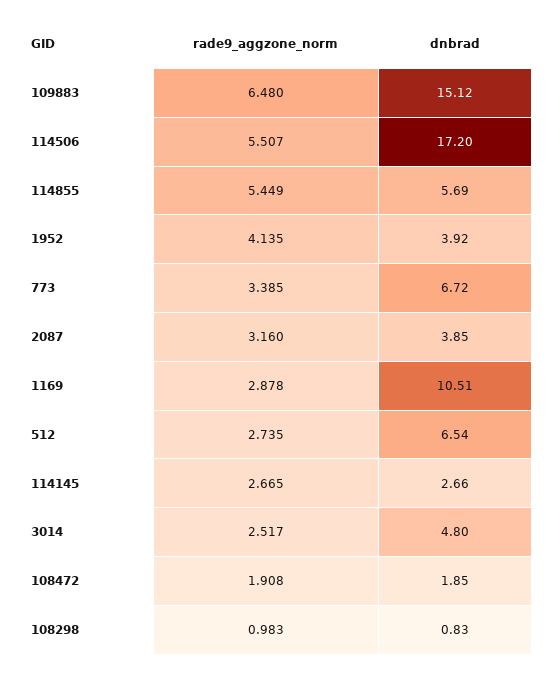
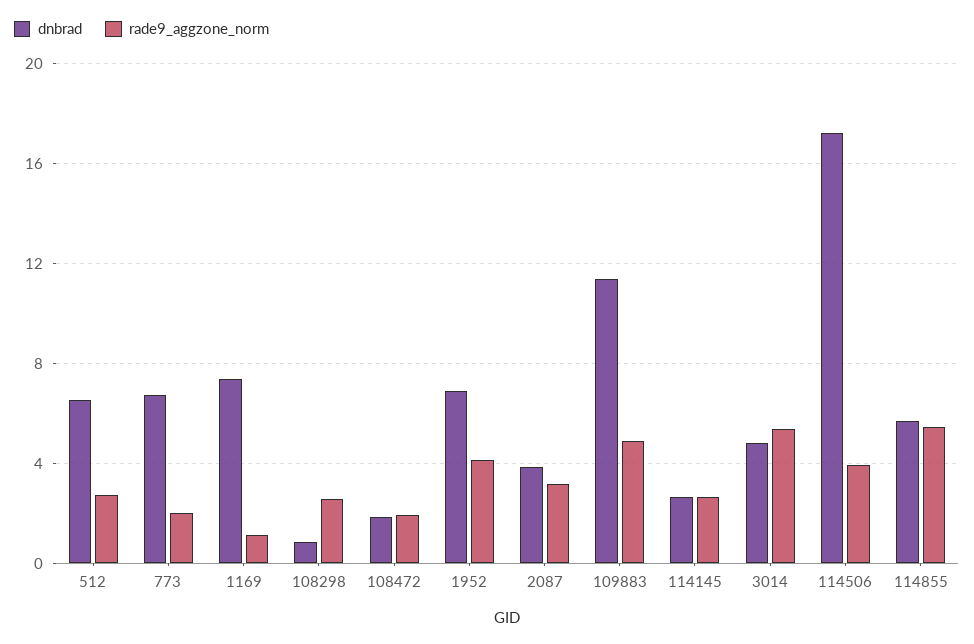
  {
    "rade9_aggzone_norm": {
-     "109883": 6.48,
+     "109883": 5,
-     "114506": 5.507,
+     "114506": 4,
      "114855": 5.449,
      "1952": 4.135,
-     "773": 3.385,
+     "773": 2,
      "2087": 3.16,
-     "1169": 2.878,
+     "1169": 1,
      "512": 2.735,
      "114145": 2.665,
-     "3014": 2.517,
+     "3014": 5.5,
      "108472": 1.908,
-     "108298": 0.983
+     "108298": 2.5
    },
    "dnbrad": {
-     "109883": 15.12,
+     "109883": 11.5,
      "114506": 17.2,
      "114855": 5.69,
-     "1952": 3.92,
+     "1952": 7,
      "773": 6.72,
      "2087": 3.85,
-     "1169": 10.51,
+     "1169": 7.5,
      "512": 6.54,
      "114145": 2.66,
      "3014": 4.8,
      "108472": 1.85,
      "108298": 0.83
    }
  }

